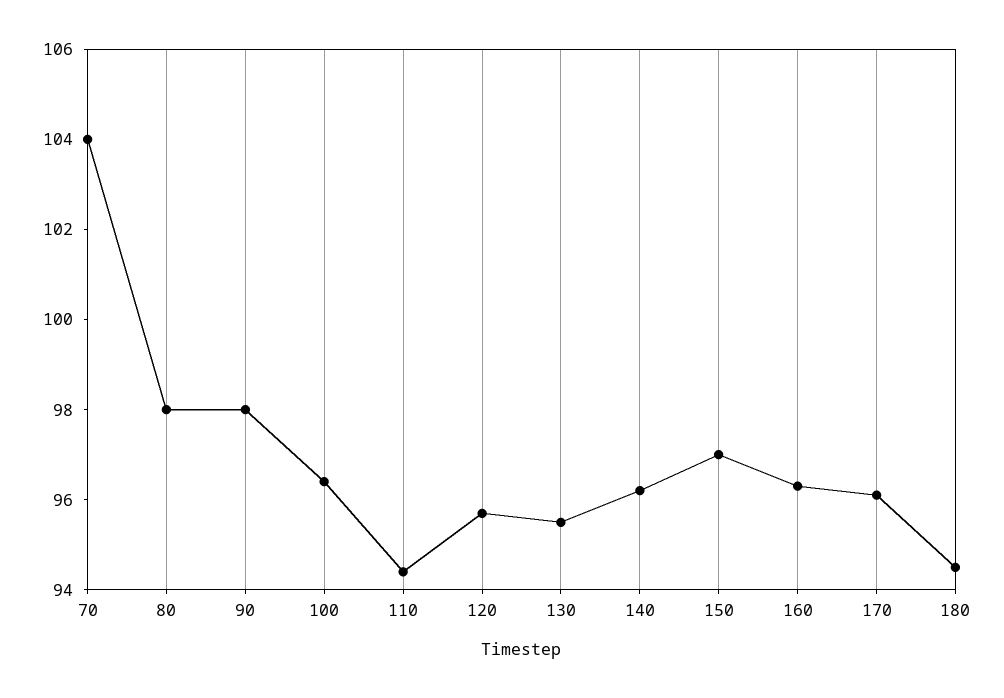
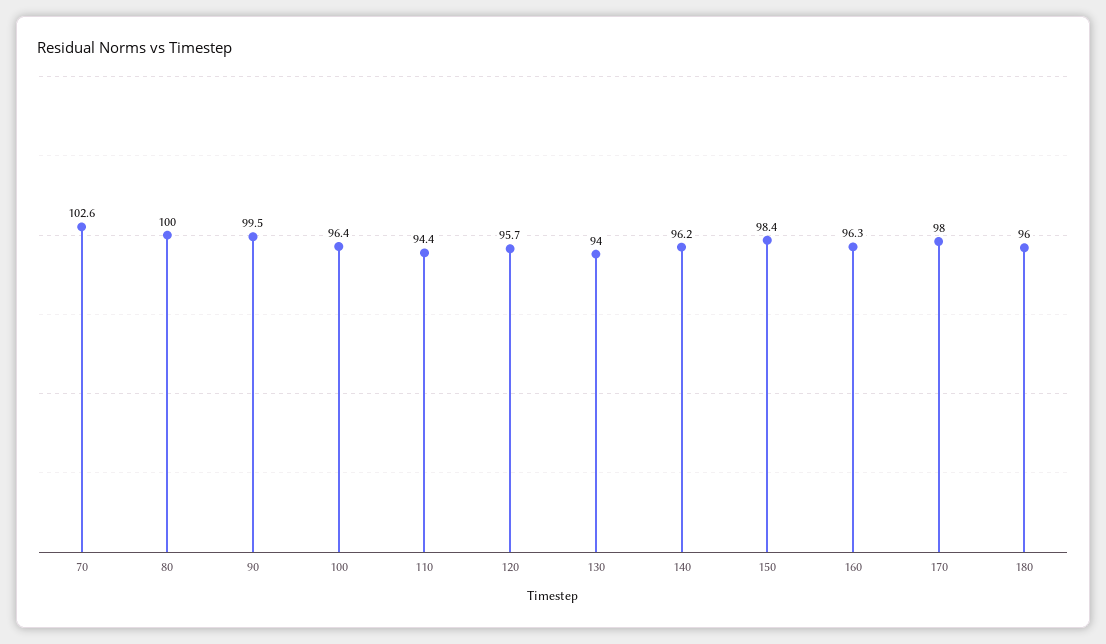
  {
-   "70": 104,
+   "70": 102.6,
-   "80": 98,
+   "80": 100,
-   "90": 98,
+   "90": 99.5,
    "100": 96.4,
    "110": 94.4,
    "120": 95.7,
-   "130": 95.5,
+   "130": 94,
    "140": 96.2,
-   "150": 97,
+   "150": 98.4,
    "160": 96.3,
-   "170": 96,
+   "170": 98,
-   "180": 94.5
+   "180": 96
  }

